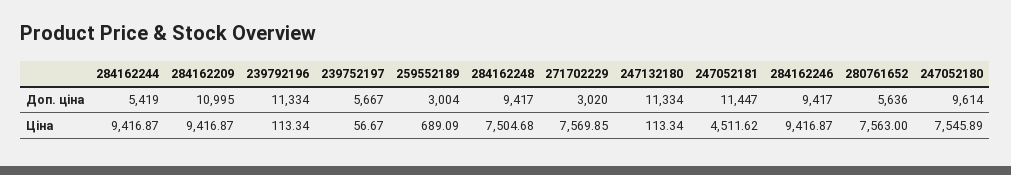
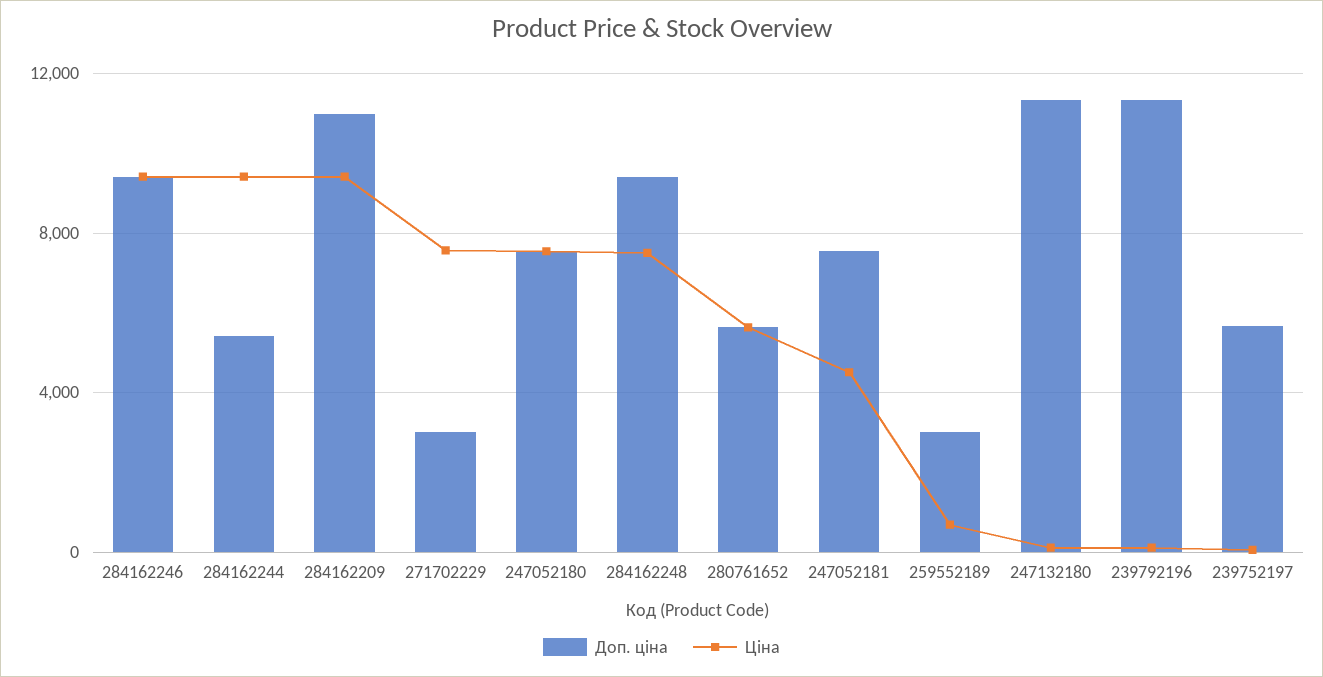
  {
    "Доп. ціна": {
      "284162244": 5419,
      "284162209": 10995,
      "239792196": 11334,
      "239752197": 5667,
      "259552189": 3004,
      "284162248": 9417,
      "271702229": 3020,
      "247132180": 11334,
-     "247052181": 11447,
+     "247052181": 7500,
      "284162246": 9417,
      "280761652": 5636,
-     "247052180": 9614
+     "247052180": 7500
    },
    "Ціна": {
      "284162244": 9416.87,
      "284162209": 9416.87,
      "239792196": 113.34,
      "239752197": 56.67,
      "259552189": 689.09,
      "284162248": 7504.68,
      "271702229": 7569.85,
      "247132180": 113.34,
      "247052181": 4511.62,
      "284162246": 9416.87,
-     "280761652": 7563,
+     "280761652": 5500,
      "247052180": 7545.89
    }
  }

